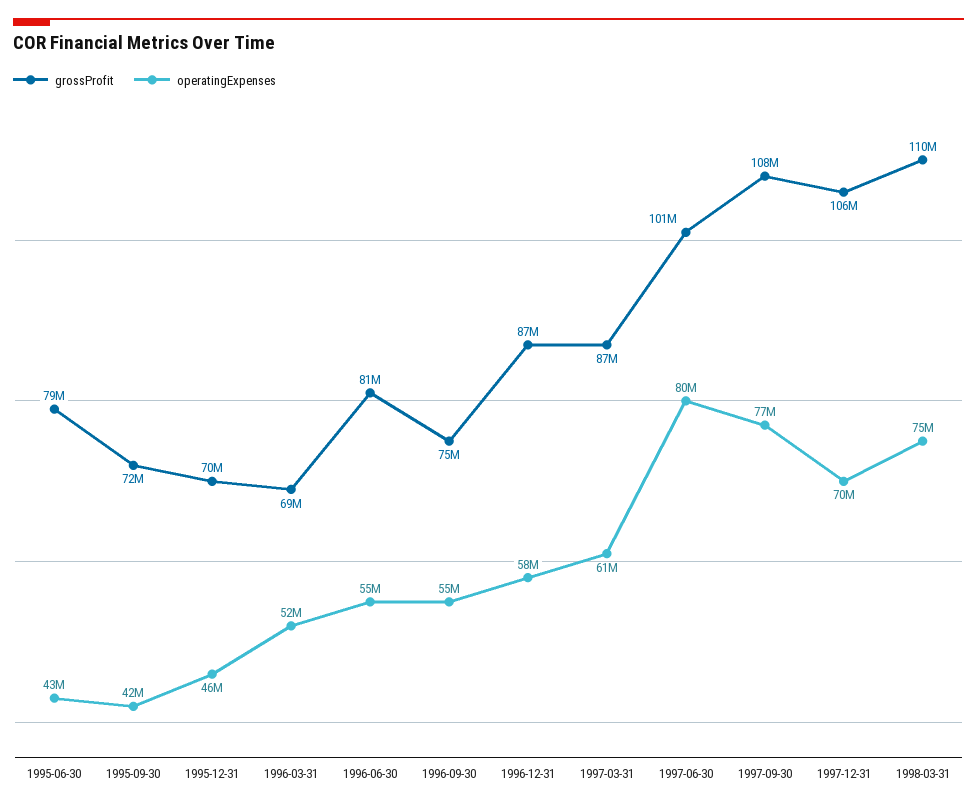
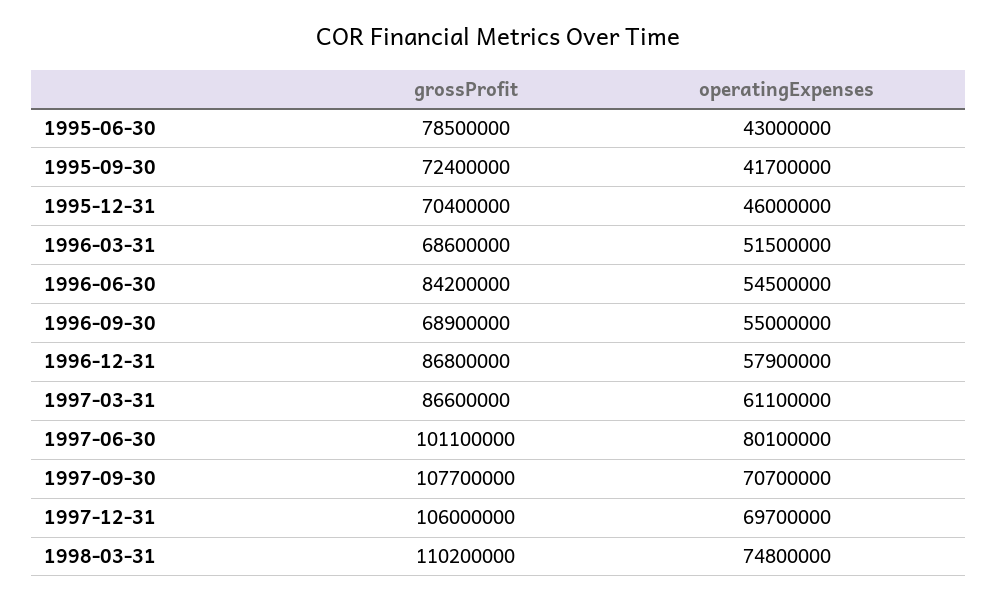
  {
    "grossProfit": {
      "1995-06-30": 78500000,
      "1995-09-30": 72400000,
      "1995-12-31": 70400000,
      "1996-03-31": 68600000,
-     "1996-06-30": 81000000,
+     "1996-06-30": 84200000,
-     "1996-09-30": 75000000,
+     "1996-09-30": 68900000,
      "1996-12-31": 86800000,
      "1997-03-31": 86600000,
      "1997-06-30": 101100000,
      "1997-09-30": 107700000,
      "1997-12-31": 106000000,
      "1998-03-31": 110200000
    },
    "operatingExpenses": {
      "1995-06-30": 43000000,
      "1995-09-30": 41700000,
      "1995-12-31": 46000000,
      "1996-03-31": 51500000,
      "1996-06-30": 54500000,
      "1996-09-30": 55000000,
      "1996-12-31": 57900000,
      "1997-03-31": 61100000,
      "1997-06-30": 80100000,
-     "1997-09-30": 77000000,
+     "1997-09-30": 70700000,
      "1997-12-31": 69700000,
      "1998-03-31": 74800000
    }
  }

